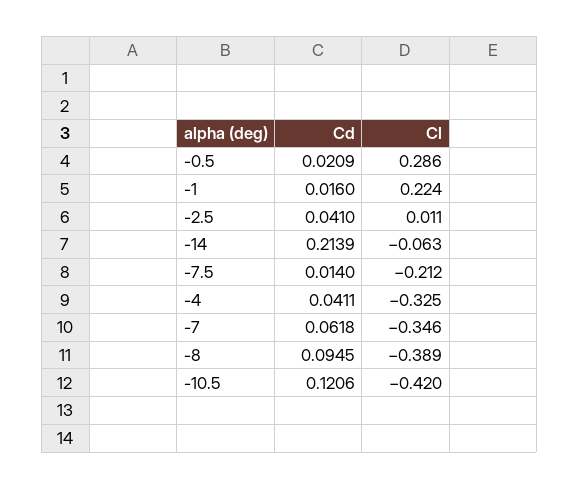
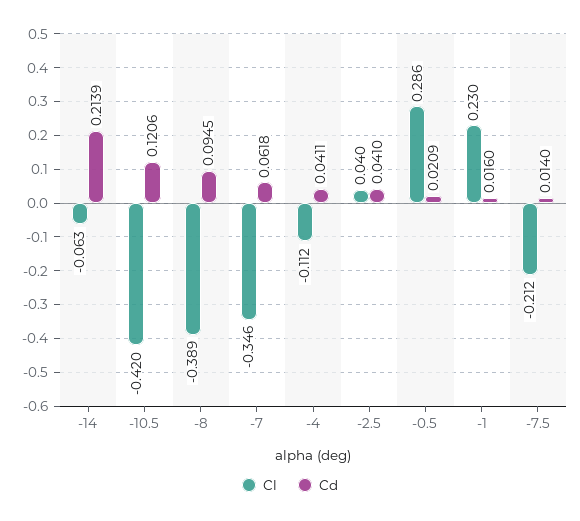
  {
    "Cd": {
      "-0.5": 0.0209,
      "-1": 0.016,
      "-2.5": 0.041,
      "-14": 0.2139,
      "-7.5": 0.014,
      "-4": 0.0411,
      "-7": 0.0618,
      "-8": 0.0945,
      "-10.5": 0.1206
    },
    "Cl": {
      "-0.5": 0.286,
-     "-1": 0.224,
+     "-1": 0.23,
-     "-2.5": 0.011,
+     "-2.5": 0.04,
      "-14": -0.063,
      "-7.5": -0.212,
-     "-4": -0.325,
+     "-4": -0.112,
      "-7": -0.346,
      "-8": -0.389,
      "-10.5": -0.42
    }
  }

